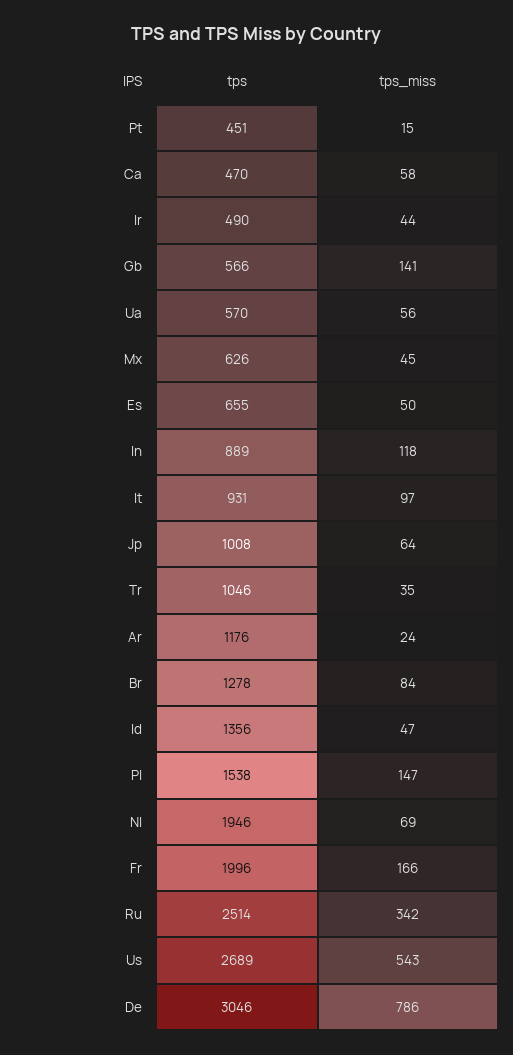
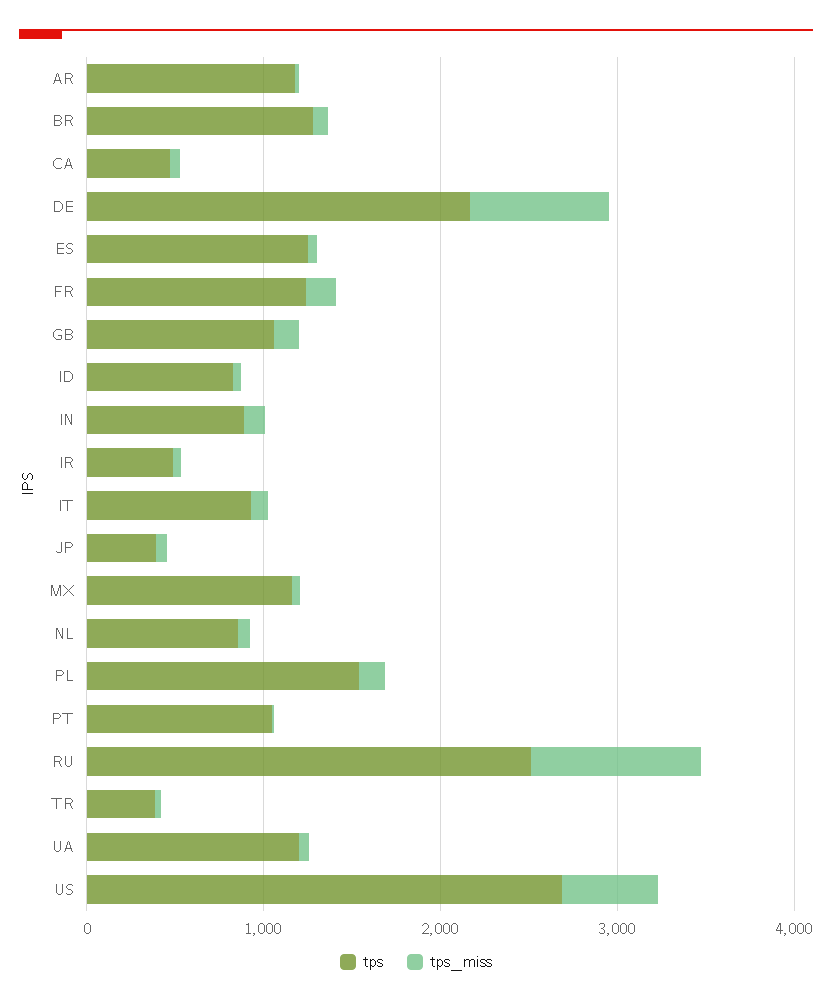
  {
    "tps": {
-     "Pt": 451,
+     "Pt": 1000,
      "Ca": 470,
      "Ir": 490,
-     "Gb": 566,
+     "Gb": 1000,
-     "Ua": 570,
+     "Ua": 1200,
-     "Mx": 626,
+     "Mx": 1200,
-     "Es": 655,
+     "Es": 1200,
      "In": 889,
      "It": 931,
-     "Jp": 1008,
+     "Jp": 400,
-     "Tr": 1046,
+     "Tr": 400,
      "Ar": 1176,
      "Br": 1278,
-     "Id": 1356,
+     "Id": 800,
      "Pl": 1538,
-     "Nl": 1946,
+     "Nl": 800,
-     "Fr": 1996,
+     "Fr": 1200,
      "Ru": 2514,
      "Us": 2689,
-     "De": 3046
+     "De": 2200
    },
    "tps_miss": {
      "Pt": 15,
      "Ca": 58,
      "Ir": 44,
      "Gb": 141,
      "Ua": 56,
      "Mx": 45,
      "Es": 50,
      "In": 118,
      "It": 97,
      "Jp": 64,
      "Tr": 35,
      "Ar": 24,
      "Br": 84,
      "Id": 47,
      "Pl": 147,
      "Nl": 69,
      "Fr": 166,
-     "Ru": 342,
+     "Ru": 1000,
      "Us": 543,
      "De": 786
    }
  }

